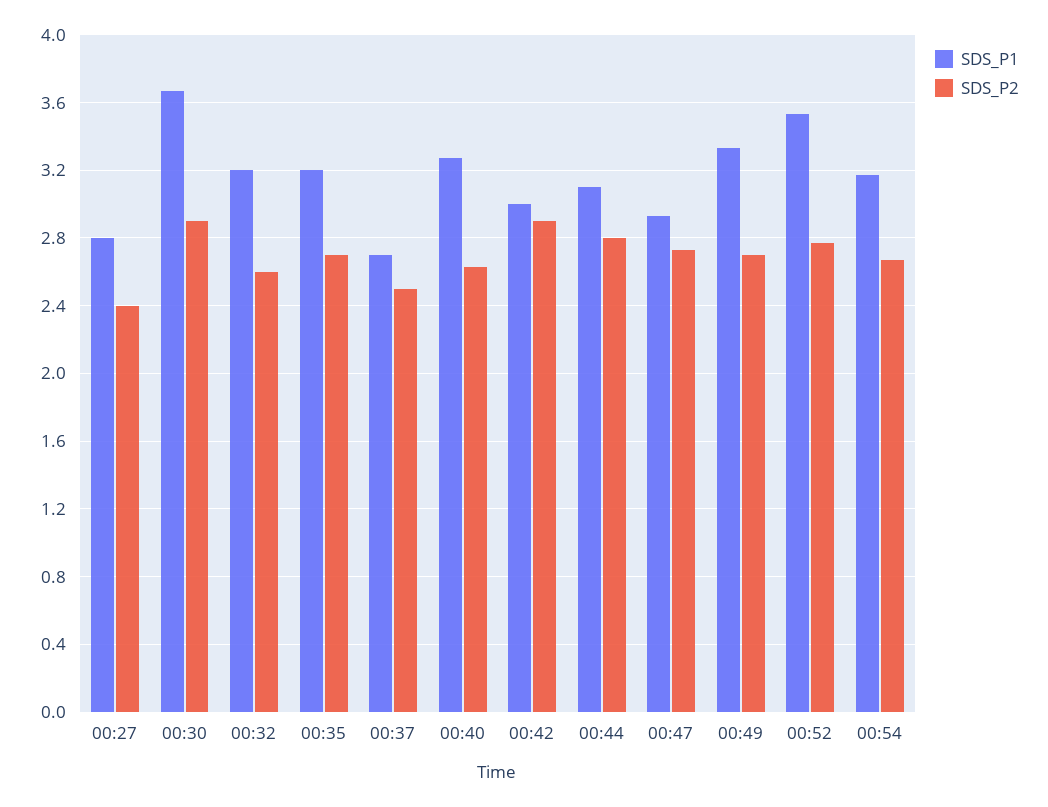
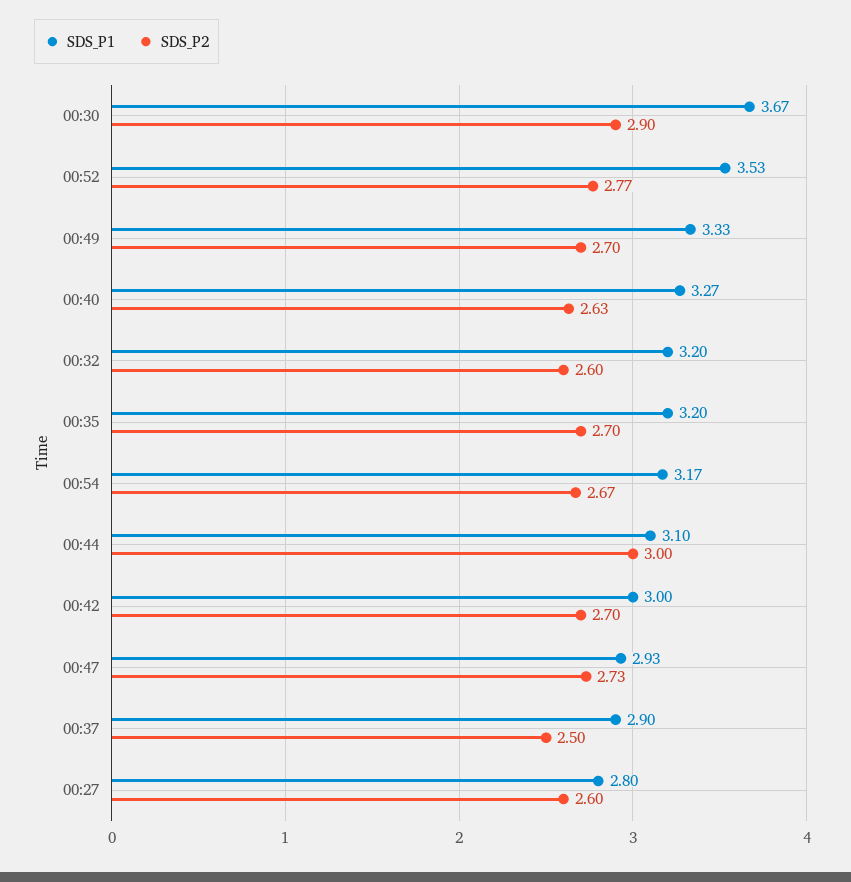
  {
    "SDS_P1": {
      "00:27": 2.8,
      "00:30": 3.67,
      "00:32": 3.2,
      "00:35": 3.2,
-     "00:37": 2.7,
+     "00:37": 2.9,
      "00:40": 3.27,
      "00:42": 3,
      "00:44": 3.1,
      "00:47": 2.93,
      "00:49": 3.33,
      "00:52": 3.53,
      "00:54": 3.17
    },
    "SDS_P2": {
-     "00:27": 2.4,
+     "00:27": 2.6,
      "00:30": 2.9,
      "00:32": 2.6,
      "00:35": 2.7,
      "00:37": 2.5,
      "00:40": 2.63,
-     "00:42": 2.9,
+     "00:42": 2.7,
-     "00:44": 2.8,
+     "00:44": 3,
      "00:47": 2.73,
      "00:49": 2.7,
      "00:52": 2.77,
      "00:54": 2.67
    }
  }

